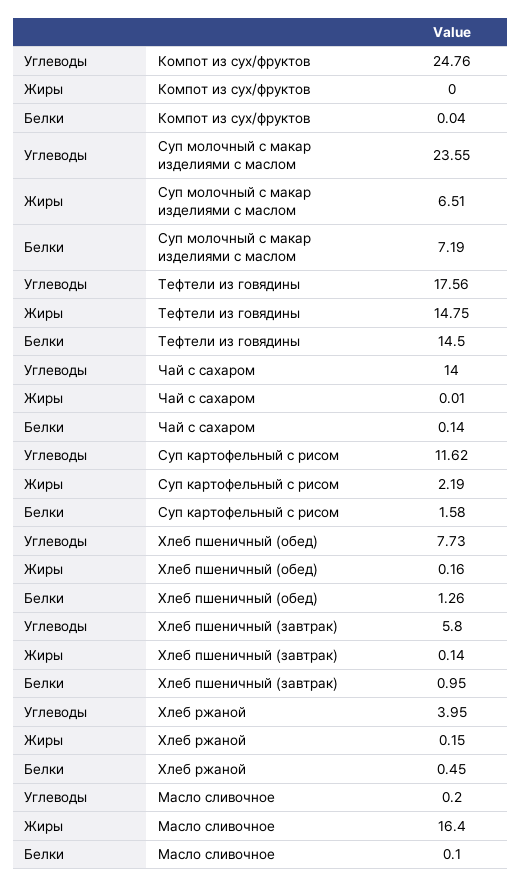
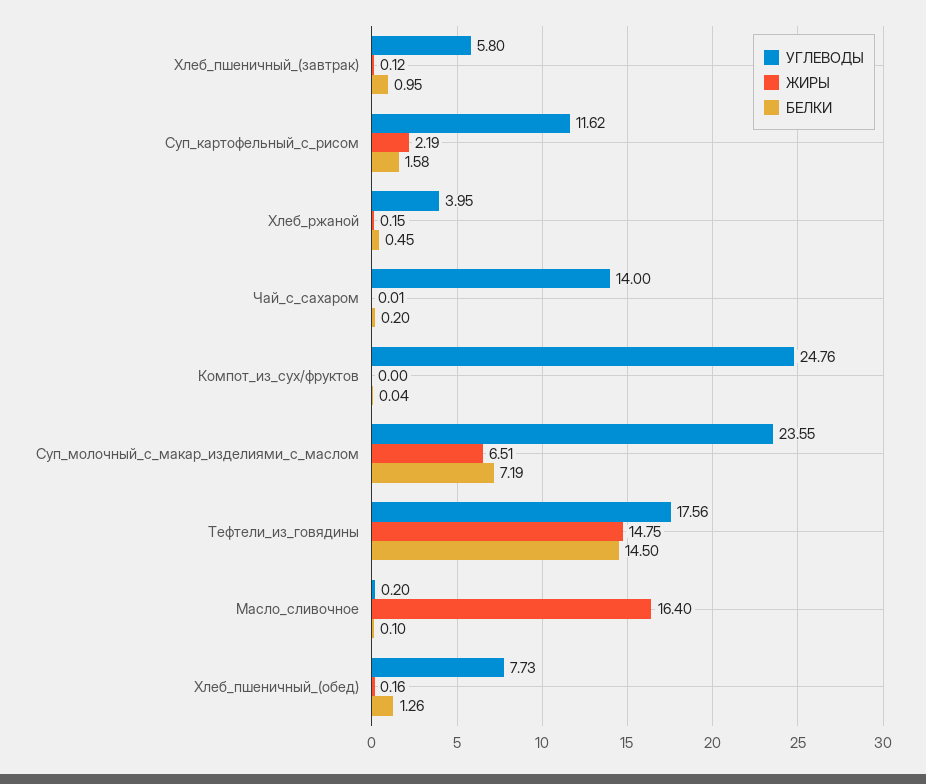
  {
    "Углеводы": {
      "Компот из сух/фруктов": 24.76,
      "Суп молочный с макар изделиями c маслом": 23.55,
      "Тефтели из говядины": 17.56,
      "Чай с сахаром": 14,
      "Суп картофельный с рисом": 11.62,
      "Хлеб пшеничный (обед)": 7.73,
      "Хлеб пшеничный (завтрак)": 5.8,
      "Хлеб ржаной": 3.95,
      "Масло сливочное": 0.2
    },
    "Жиры": {
      "Компот из сух/фруктов": 0,
      "Суп молочный с макар изделиями c маслом": 6.51,
      "Тефтели из говядины": 14.75,
      "Чай с сахаром": 0.01,
      "Суп картофельный с рисом": 2.19,
      "Хлеб пшеничный (обед)": 0.16,
-     "Хлеб пшеничный (завтрак)": 0.14,
+     "Хлеб пшеничный (завтрак)": 0.12,
      "Хлеб ржаной": 0.15,
      "Масло сливочное": 16.4
    },
    "Белки": {
      "Компот из сух/фруктов": 0.04,
      "Суп молочный с макар изделиями c маслом": 7.19,
      "Тефтели из говядины": 14.5,
-     "Чай с сахаром": 0.14,
+     "Чай с сахаром": 0.2,
      "Суп картофельный с рисом": 1.58,
      "Хлеб пшеничный (обед)": 1.26,
      "Хлеб пшеничный (завтрак)": 0.95,
      "Хлеб ржаной": 0.45,
      "Масло сливочное": 0.1
    }
  }

